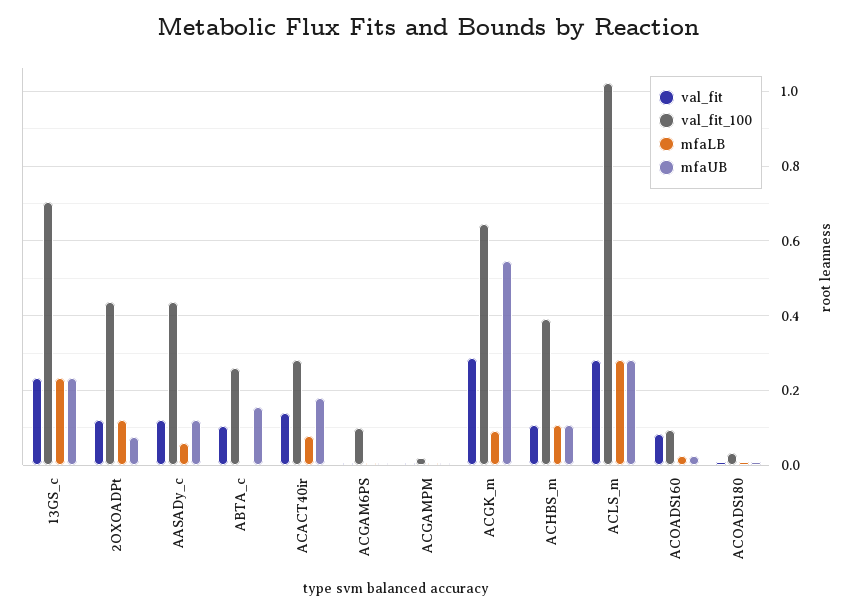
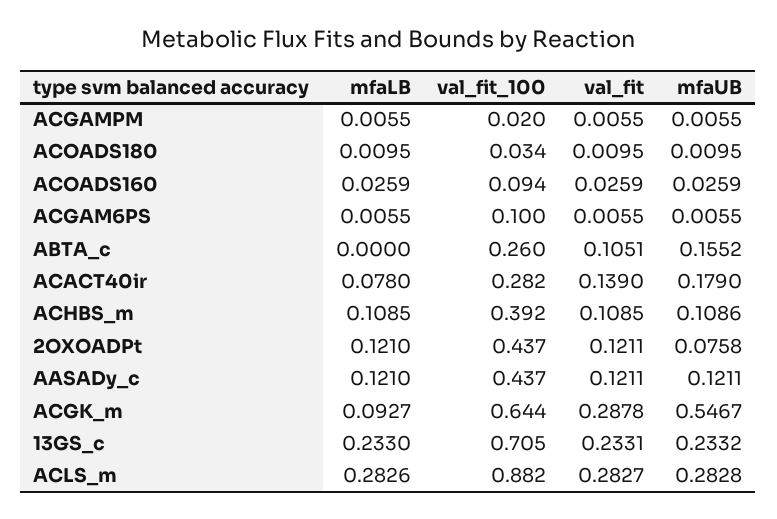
  {
    "val_fit": {
      "13GS_c": 0.2331,
      "2OXOADPt": 0.1211,
      "AASADy_c": 0.1211,
      "ABTA_c": 0.1051,
      "ACACT40ir": 0.139,
      "ACGAM6PS": 0.0055,
      "ACGAMPM": 0.0055,
      "ACGK_m": 0.2878,
      "ACHBS_m": 0.1085,
      "ACLS_m": 0.2827,
-     "ACOADS160": 0.08,
+     "ACOADS160": 0.0259,
      "ACOADS180": 0.0095
    },
    "val_fit_100": {
      "13GS_c": 0.705,
      "2OXOADPt": 0.437,
      "AASADy_c": 0.437,
      "ABTA_c": 0.26,
      "ACACT40ir": 0.282,
      "ACGAM6PS": 0.1,
      "ACGAMPM": 0.02,
      "ACGK_m": 0.644,
      "ACHBS_m": 0.392,
-     "ACLS_m": 1.02,
+     "ACLS_m": 0.882,
      "ACOADS160": 0.094,
      "ACOADS180": 0.034
    },
    "mfaLB": {
      "13GS_c": 0.233,
      "2OXOADPt": 0.121,
-     "AASADy_c": 0.06,
+     "AASADy_c": 0.121,
      "ABTA_c": 0,
      "ACACT40ir": 0.078,
      "ACGAM6PS": 0.0055,
      "ACGAMPM": 0.0055,
      "ACGK_m": 0.0927,
      "ACHBS_m": 0.1085,
      "ACLS_m": 0.2826,
      "ACOADS160": 0.0259,
      "ACOADS180": 0.0095
    },
    "mfaUB": {
      "13GS_c": 0.2332,
      "2OXOADPt": 0.0758,
      "AASADy_c": 0.1211,
      "ABTA_c": 0.1552,
      "ACACT40ir": 0.179,
      "ACGAM6PS": 0.0055,
      "ACGAMPM": 0.0055,
      "ACGK_m": 0.5467,
      "ACHBS_m": 0.1086,
      "ACLS_m": 0.2828,
      "ACOADS160": 0.0259,
      "ACOADS180": 0.0095
    }
  }

